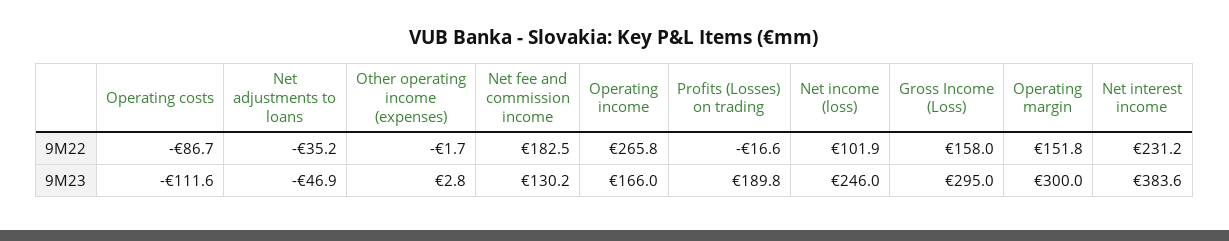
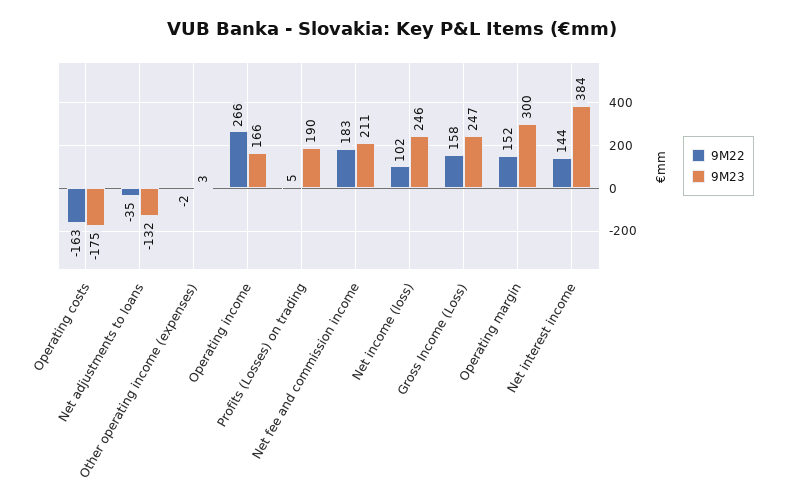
  {
    "9M22": {
-     "Operating costs": -86.7,
+     "Operating costs": -163,
      "Net adjustments to loans": -35.2,
      "Other operating income (expenses)": -1.7,
      "Net fee and commission income": 182.5,
      "Operating income": 265.8,
-     "Profits (Losses) on trading": -16.6,
+     "Profits (Losses) on trading": 5,
      "Net income (loss)": 101.9,
      "Gross Income (Loss)": 158,
      "Operating margin": 151.8,
-     "Net interest income": 231.2
+     "Net interest income": 144
    },
    "9M23": {
-     "Operating costs": -111.6,
+     "Operating costs": -175,
-     "Net adjustments to loans": -46.9,
+     "Net adjustments to loans": -132,
      "Other operating income (expenses)": 2.8,
-     "Net fee and commission income": 130.2,
+     "Net fee and commission income": 211,
      "Operating income": 166,
      "Profits (Losses) on trading": 189.8,
      "Net income (loss)": 246,
-     "Gross Income (Loss)": 295,
+     "Gross Income (Loss)": 247,
      "Operating margin": 300,
      "Net interest income": 383.6
    }
  }

